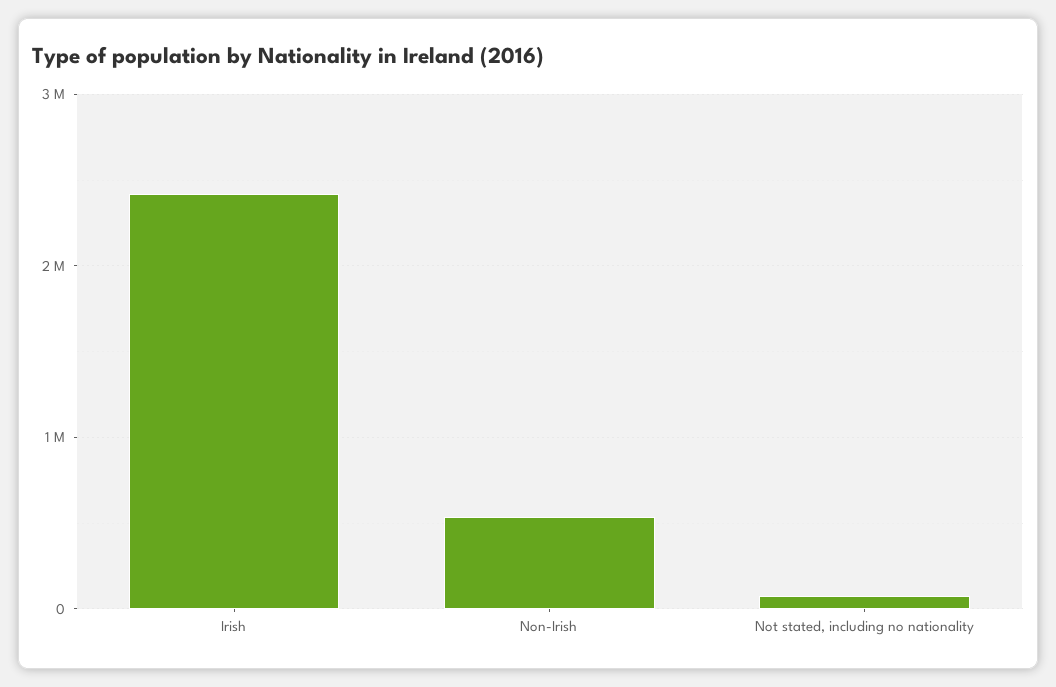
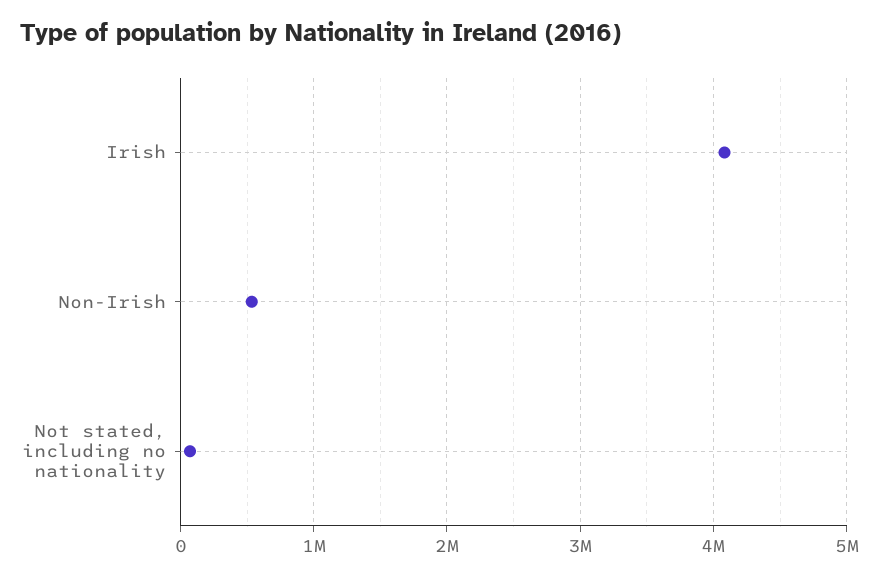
  {
-   "Irish": 2400000,
+   "Irish": 4100000,
    "Non-Irish": 500000,
    "Not stated, including no nationality": 100000
  }

